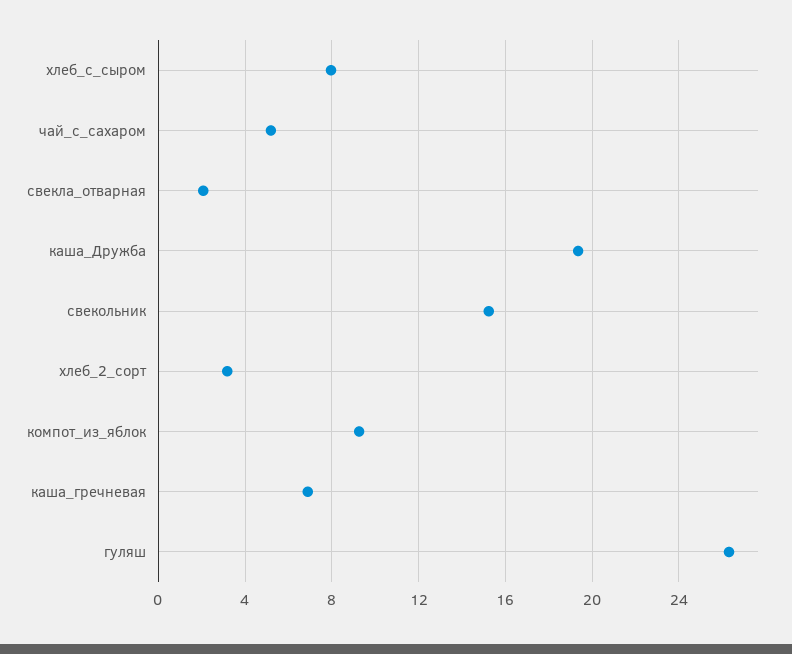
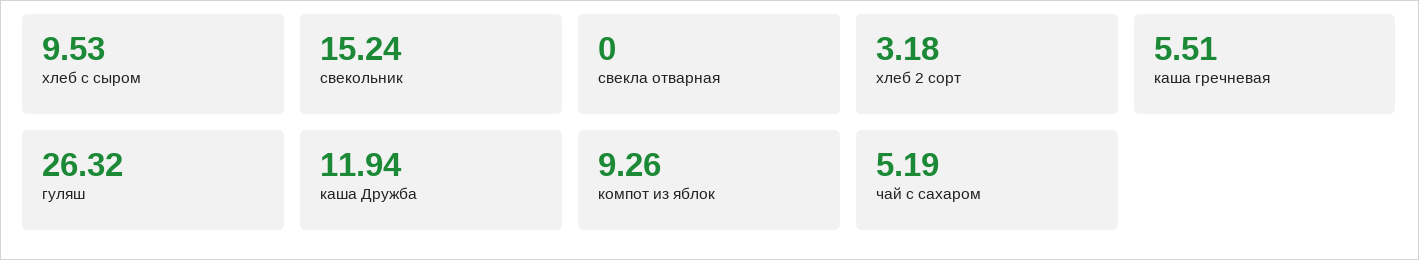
  {
-   "хлеб_с_сыром": 8,
+   "хлеб_с_сыром": 9.53,
    "чай_с_сахаром": 5.19,
-   "свекла_отварная": 2,
+   "свекла_отварная": 0,
-   "каша_Дружба": 19.5,
+   "каша_Дружба": 11.94,
    "свекольник": 15.24,
    "хлеб_2_сорт": 3.18,
    "компот_из_яблок": 9.26,
-   "каша_гречневая": 7,
+   "каша_гречневая": 5.51,
    "гуляш": 26.32
  }

